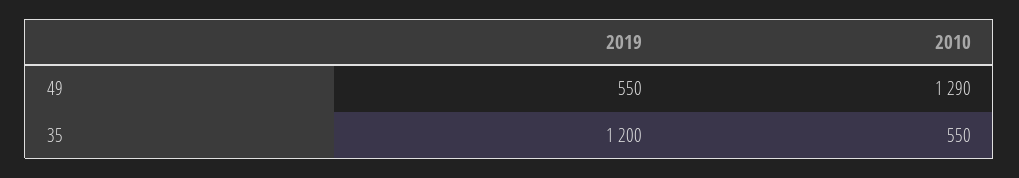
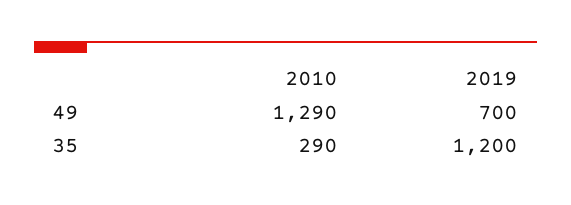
  {
    "2019": {
-     "49": 550,
+     "49": 700,
      "35": 1200
    },
    "2010": {
      "49": 1290,
-     "35": 550
+     "35": 290
    }
  }

